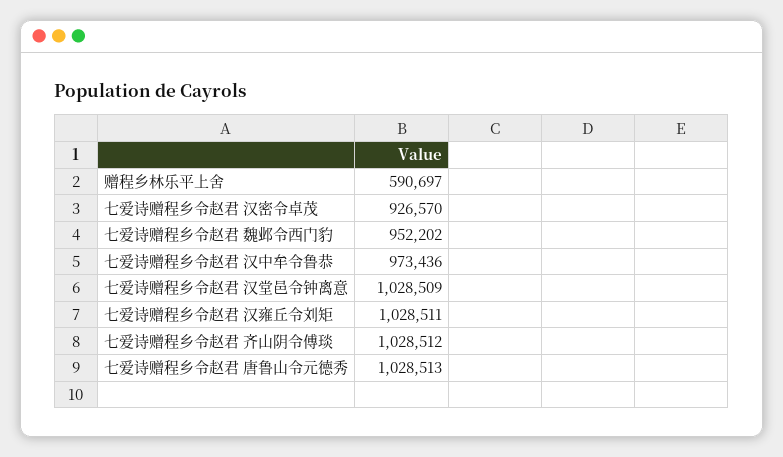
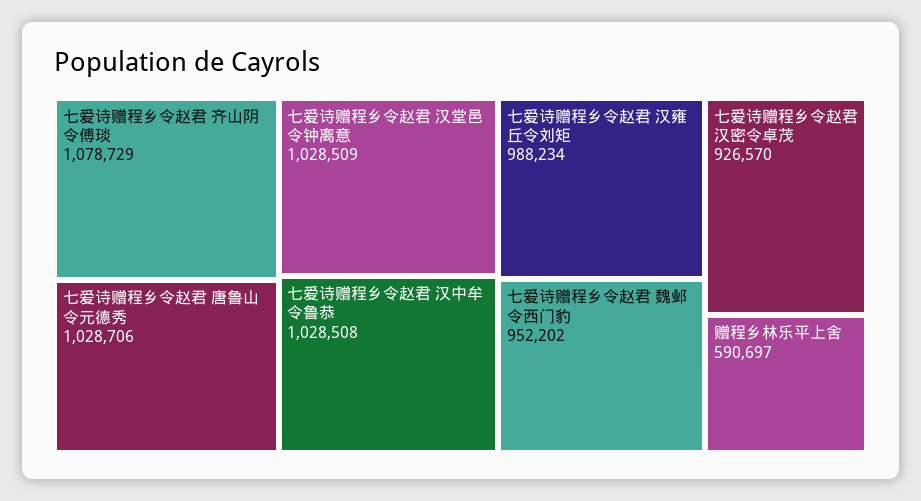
  {
    "赠程乡林乐平上舍": 590697,
    "七爱诗赠程乡令赵君 汉密令卓茂": 926570,
    "七爱诗赠程乡令赵君 魏邺令西门豹": 952202,
-   "七爱诗赠程乡令赵君 汉中牟令鲁恭": 973436,
+   "七爱诗赠程乡令赵君 汉中牟令鲁恭": 1028508,
    "七爱诗赠程乡令赵君 汉堂邑令钟离意": 1028509,
-   "七爱诗赠程乡令赵君 汉雍丘令刘矩": 1028511,
+   "七爱诗赠程乡令赵君 汉雍丘令刘矩": 988234,
-   "七爱诗赠程乡令赵君 齐山阴令傅琰": 1028512,
+   "七爱诗赠程乡令赵君 齐山阴令傅琰": 1078729,
-   "七爱诗赠程乡令赵君 唐鲁山令元德秀": 1028513
+   "七爱诗赠程乡令赵君 唐鲁山令元德秀": 1028706
  }

